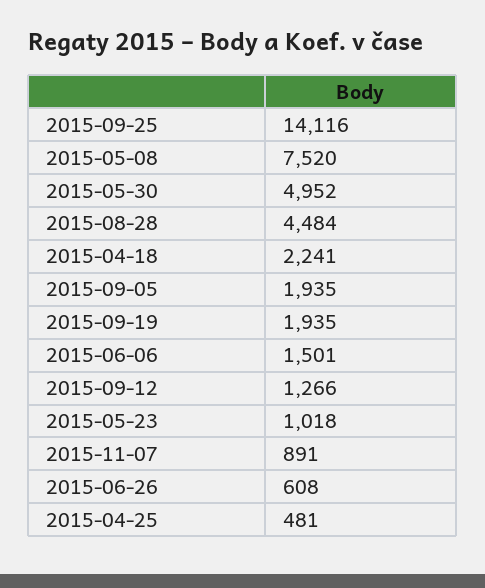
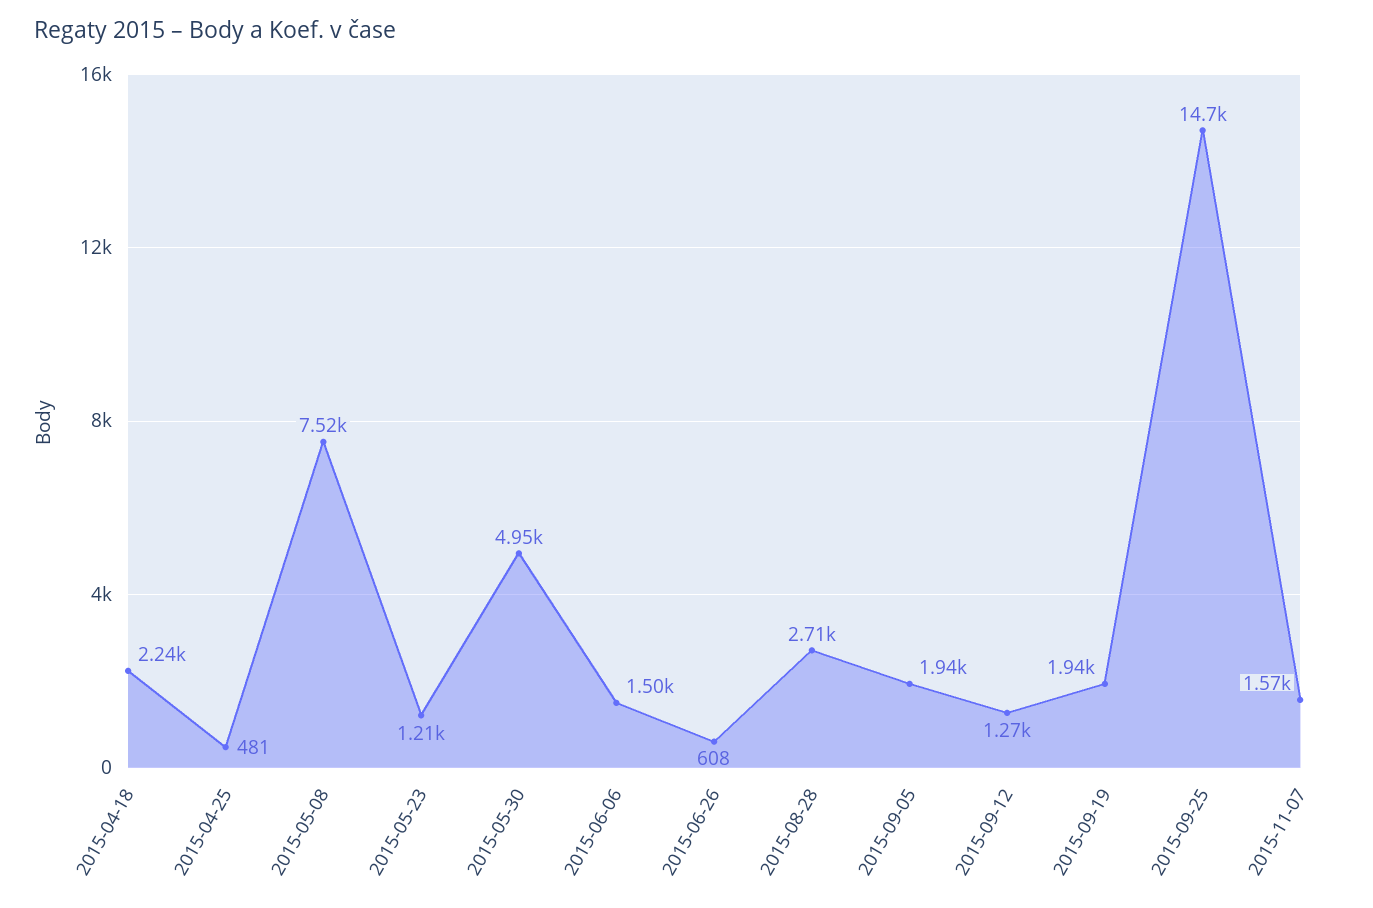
  {
-   "2015-09-25": 14116,
+   "2015-09-25": 14700,
    "2015-05-08": 7520,
    "2015-05-30": 4952,
-   "2015-08-28": 4484,
+   "2015-08-28": 2710,
    "2015-04-18": 2241,
    "2015-09-05": 1935,
    "2015-09-19": 1935,
    "2015-06-06": 1501,
    "2015-09-12": 1266,
-   "2015-05-23": 1018,
+   "2015-05-23": 1210,
-   "2015-11-07": 891,
+   "2015-11-07": 1570,
    "2015-06-26": 608,
    "2015-04-25": 481
  }

